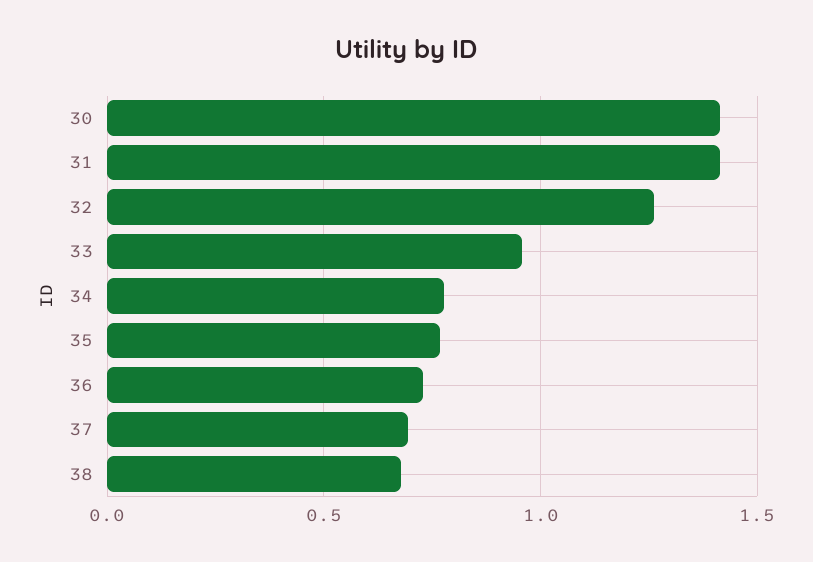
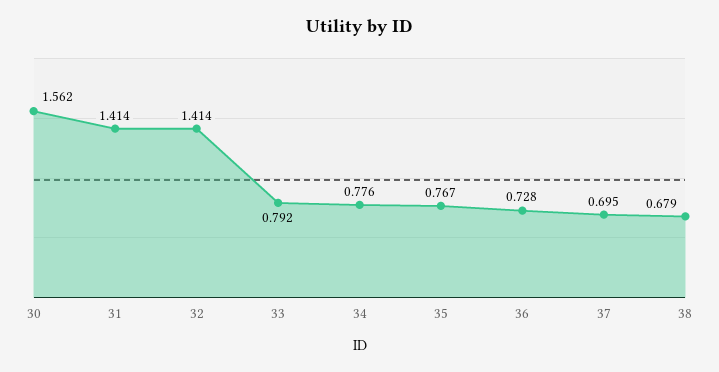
  {
-   "30": 1.4,
+   "30": 1.562,
    "31": 1.414,
-   "32": 1.25,
+   "32": 1.414,
-   "33": 0.95,
+   "33": 0.792,
    "34": 0.776,
    "35": 0.767,
    "36": 0.728,
    "37": 0.695,
    "38": 0.679
  }

